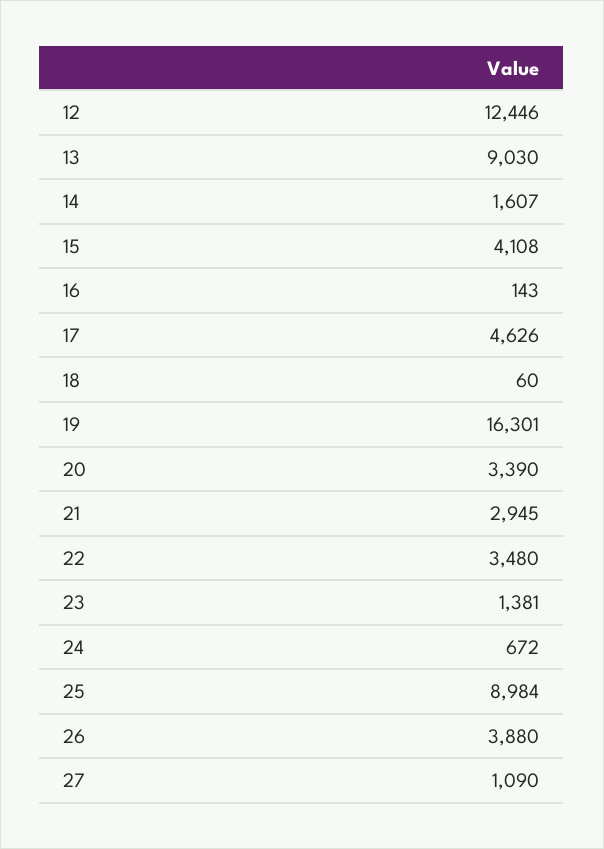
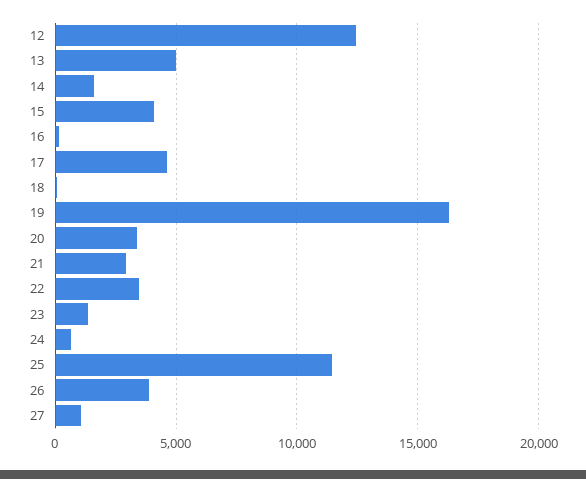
  {
    "12": 12446,
-   "13": 9030,
+   "13": 5000,
    "14": 1607,
    "15": 4108,
    "16": 143,
    "17": 4626,
    "18": 60,
    "19": 16301,
    "20": 3390,
    "21": 2945,
    "22": 3480,
    "23": 1381,
    "24": 672,
-   "25": 8984,
+   "25": 11500,
    "26": 3880,
    "27": 1090
  }

